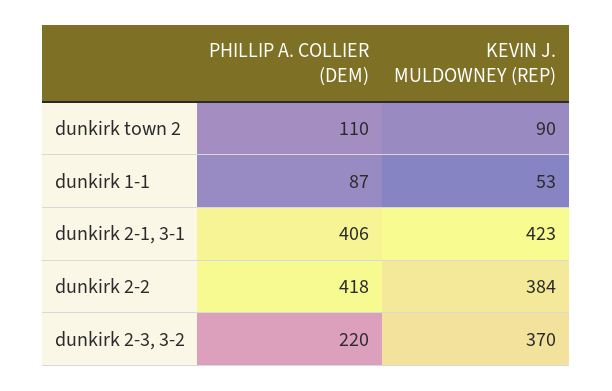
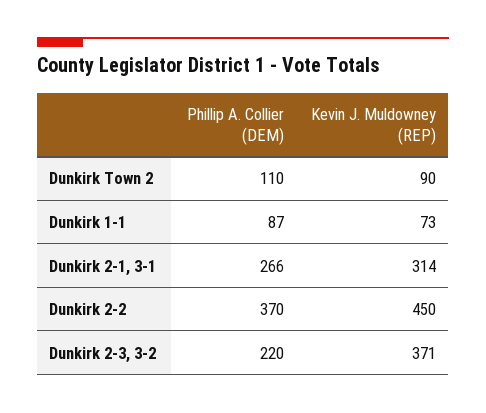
  {
    "PHILLIP A. COLLIER (DEM)": {
      "dunkirk town 2": 110,
      "dunkirk 1-1": 87,
-     "dunkirk 2-1, 3-1": 406,
+     "dunkirk 2-1, 3-1": 266,
-     "dunkirk 2-2": 418,
+     "dunkirk 2-2": 370,
      "dunkirk 2-3, 3-2": 220
    },
    "KEVIN J. MULDOWNEY (REP)": {
      "dunkirk town 2": 90,
-     "dunkirk 1-1": 53,
+     "dunkirk 1-1": 73,
-     "dunkirk 2-1, 3-1": 423,
+     "dunkirk 2-1, 3-1": 314,
-     "dunkirk 2-2": 384,
+     "dunkirk 2-2": 450,
-     "dunkirk 2-3, 3-2": 370
+     "dunkirk 2-3, 3-2": 371
    }
  }

